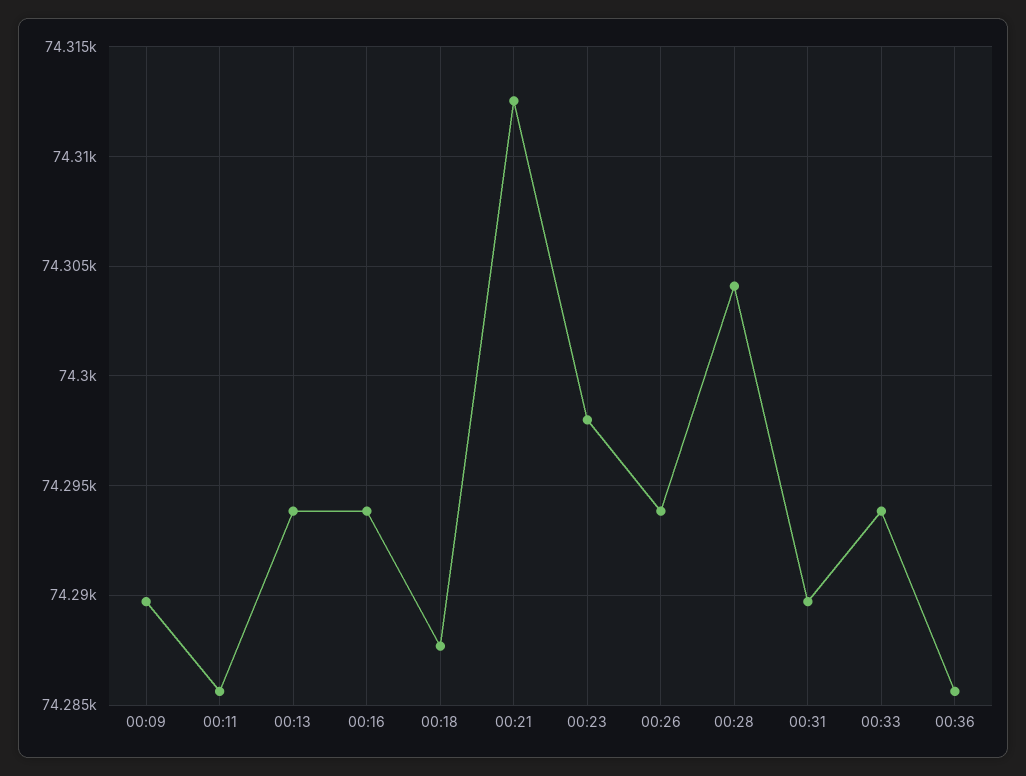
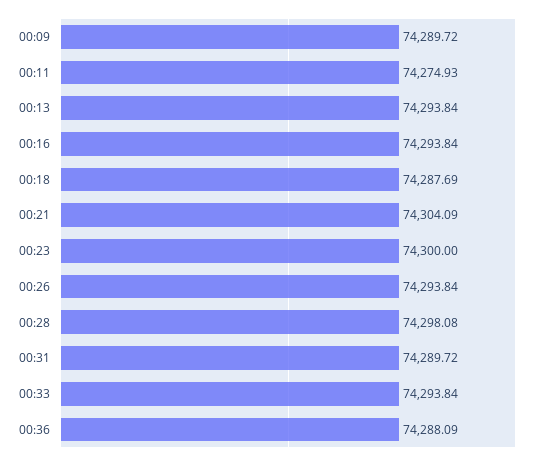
  {
    "00:09": 74289.72,
-   "00:11": 74285.5,
+   "00:11": 74274.93,
    "00:13": 74293.84,
    "00:16": 74293.84,
    "00:18": 74287.69,
-   "00:21": 74312.5,
+   "00:21": 74304.09,
-   "00:23": 74298,
+   "00:23": 74300,
    "00:26": 74293.84,
-   "00:28": 74304,
+   "00:28": 74298.08,
    "00:31": 74289.72,
    "00:33": 74293.84,
-   "00:36": 74285.5
+   "00:36": 74288.09
  }

